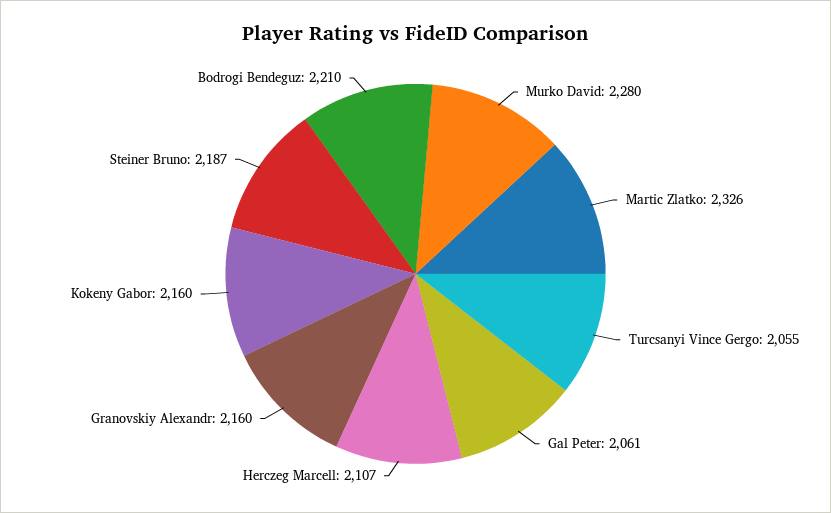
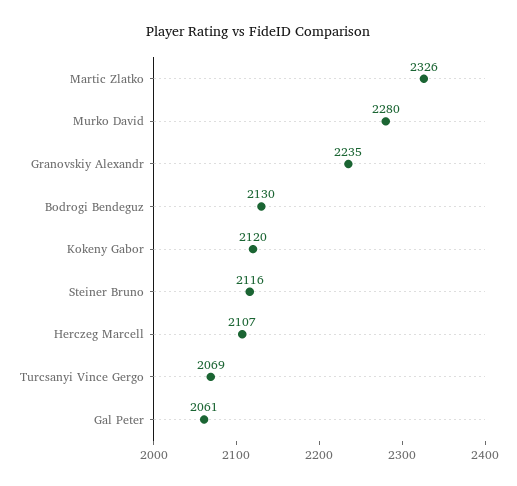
  {
    "Murko David": 2280,
    "Martic Zlatko": 2326,
-   "Turcsanyi Vince Gergo": 2055,
+   "Turcsanyi Vince Gergo": 2069,
    "Gal Peter": 2061,
    "Herczeg Marcell": 2107,
-   "Granovskiy Alexandr": 2160,
+   "Granovskiy Alexandr": 2235,
-   "Kokeny Gabor": 2160,
+   "Kokeny Gabor": 2120,
-   "Steiner Bruno": 2187,
+   "Steiner Bruno": 2116,
-   "Bodrogi Bendeguz": 2210
+   "Bodrogi Bendeguz": 2130
  }

